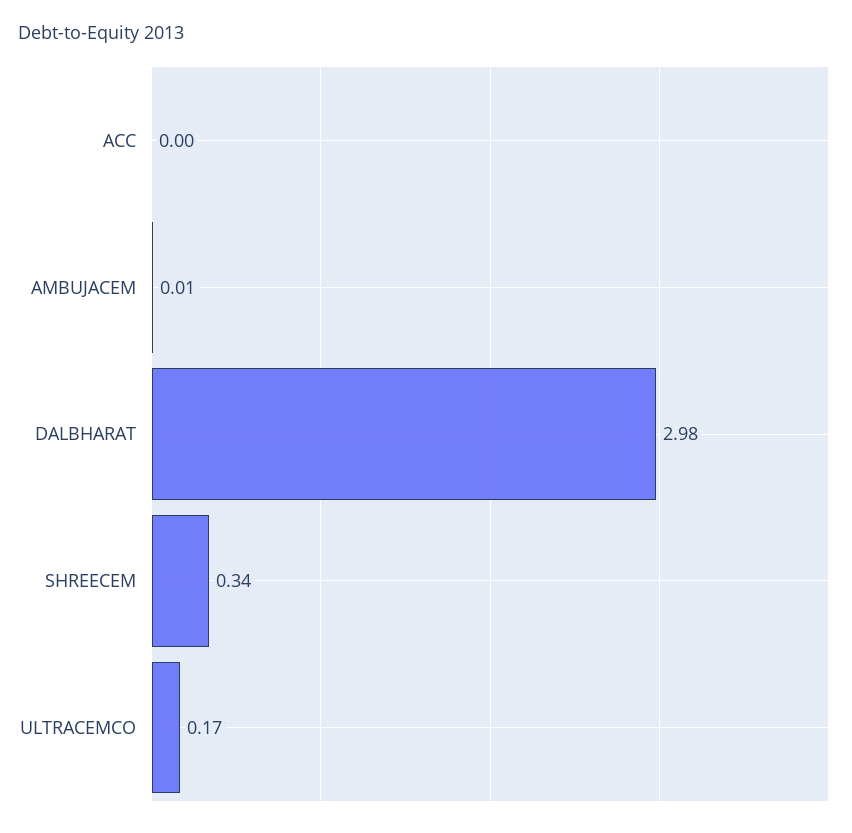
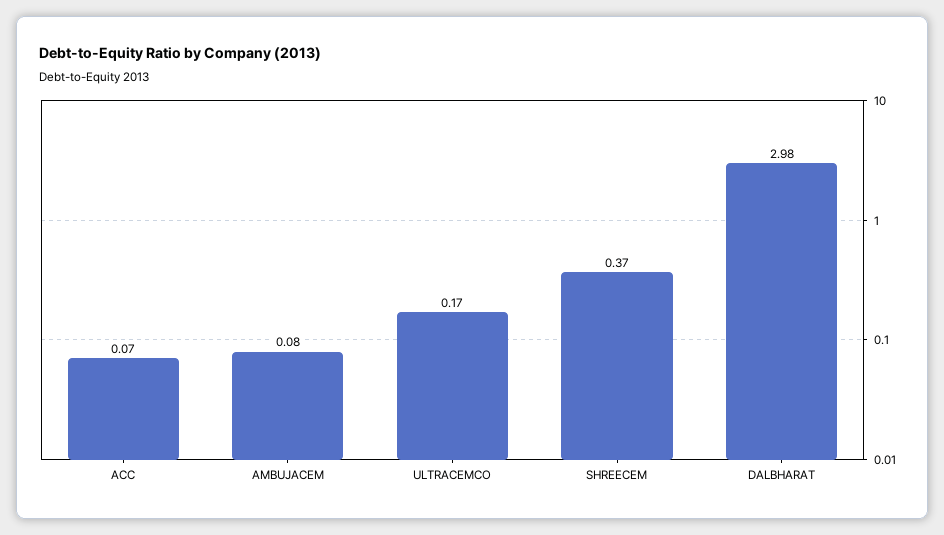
  {
-   "ACC": 0,
+   "ACC": 0.07,
-   "AMBUJACEM": 0.01,
+   "AMBUJACEM": 0.08,
    "DALBHARAT": 2.98,
-   "SHREECEM": 0.34,
+   "SHREECEM": 0.37,
    "ULTRACEMCO": 0.17
  }

